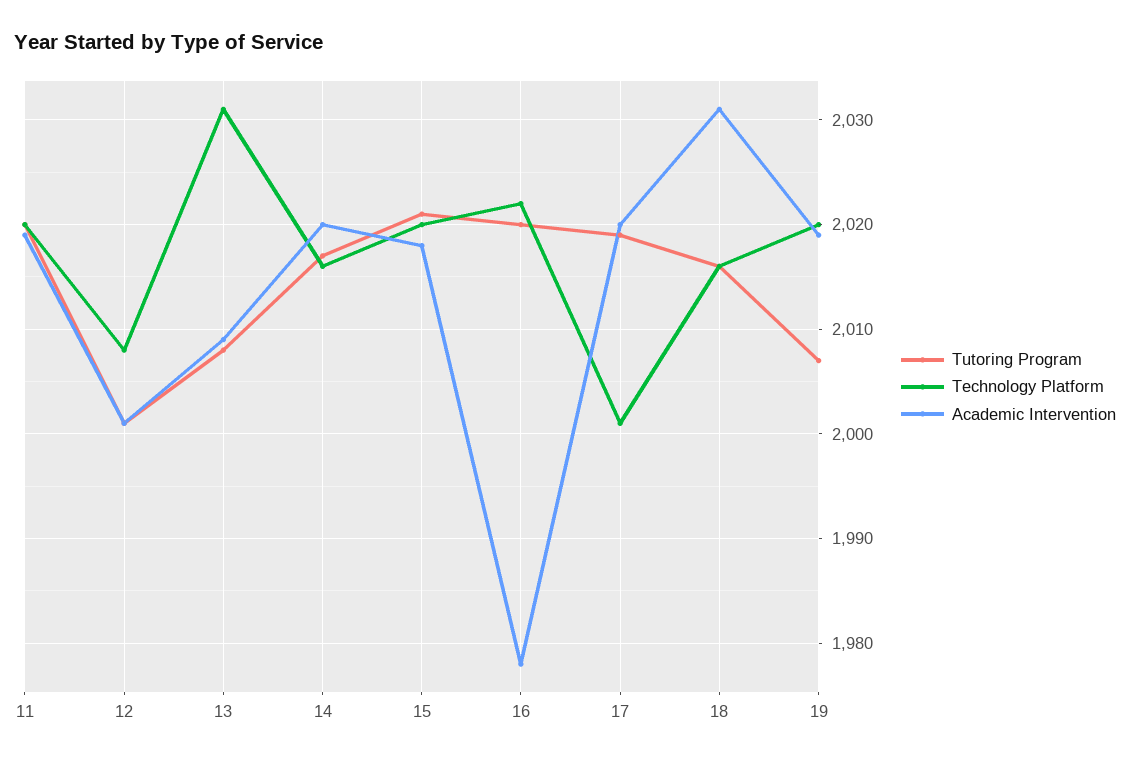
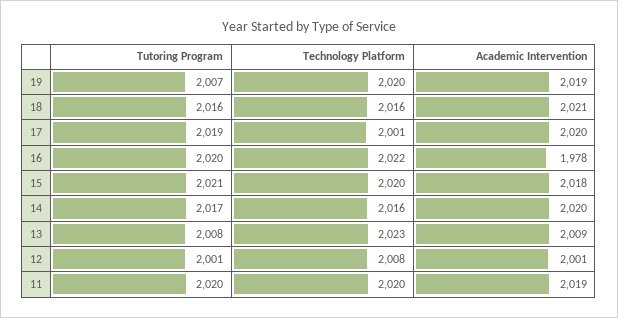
  {
    "Tutoring Program": {
      "11": 2020,
      "12": 2001,
      "13": 2008,
      "14": 2017,
      "15": 2021,
      "16": 2020,
      "17": 2019,
      "18": 2016,
      "19": 2007
    },
    "Technology Platform": {
      "11": 2020,
      "12": 2008,
-     "13": 2031,
+     "13": 2023,
      "14": 2016,
      "15": 2020,
      "16": 2022,
      "17": 2001,
      "18": 2016,
      "19": 2020
    },
    "Academic Intervention": {
      "11": 2019,
      "12": 2001,
      "13": 2009,
      "14": 2020,
      "15": 2018,
      "16": 1978,
      "17": 2020,
-     "18": 2031,
+     "18": 2021,
      "19": 2019
    }
  }

